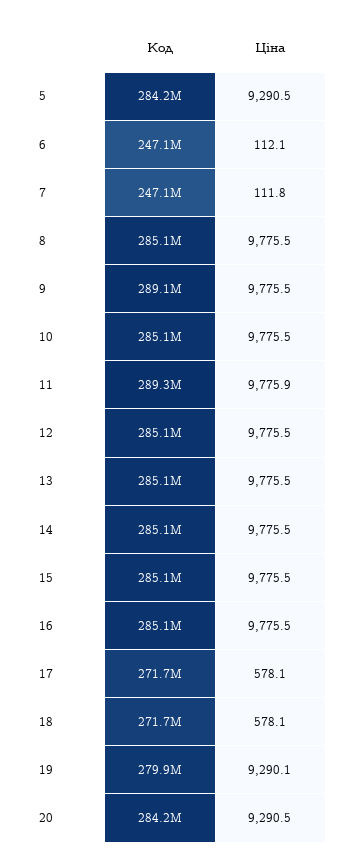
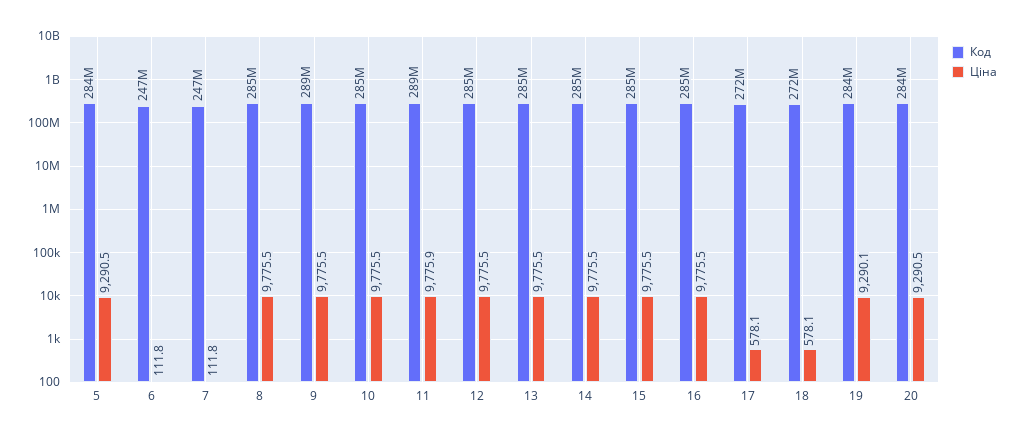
  {
    "Код": {
      "5": 284200000,
      "6": 247100000,
      "7": 247100000,
      "8": 285100000,
      "9": 289100000,
      "10": 285100000,
      "11": 289300000,
      "12": 285100000,
      "13": 285100000,
      "14": 285100000,
      "15": 285100000,
      "16": 285100000,
      "17": 271700000,
      "18": 271700000,
-     "19": 279900000,
+     "19": 284000000,
      "20": 284200000
    },
    "Ціна": {
      "5": 9290.5,
-     "6": 112.1,
+     "6": 111.8,
      "7": 111.8,
      "8": 9775.5,
      "9": 9775.5,
      "10": 9775.5,
      "11": 9775.9,
      "12": 9775.5,
      "13": 9775.5,
      "14": 9775.5,
      "15": 9775.5,
      "16": 9775.5,
      "17": 578.1,
      "18": 578.1,
      "19": 9290.1,
      "20": 9290.5
    }
  }

